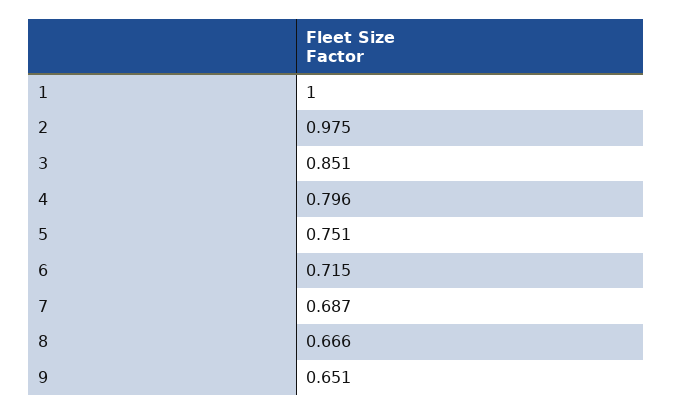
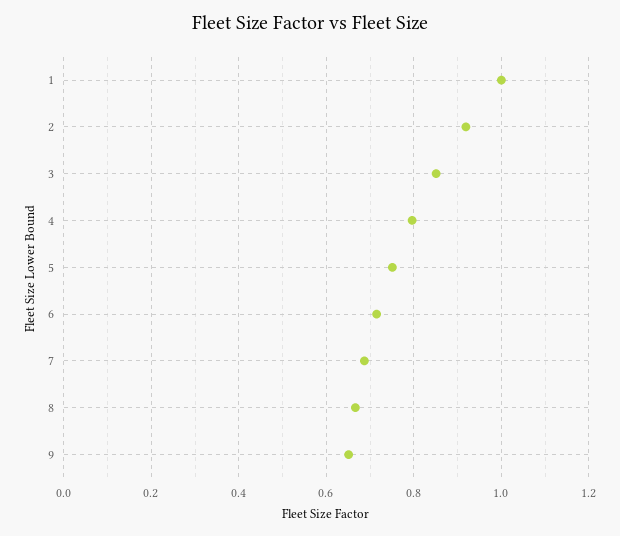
  {
    "1": 1,
-   "2": 0.975,
+   "2": 0.92,
    "3": 0.851,
    "4": 0.796,
    "5": 0.751,
    "6": 0.715,
    "7": 0.687,
    "8": 0.666,
    "9": 0.651
  }

